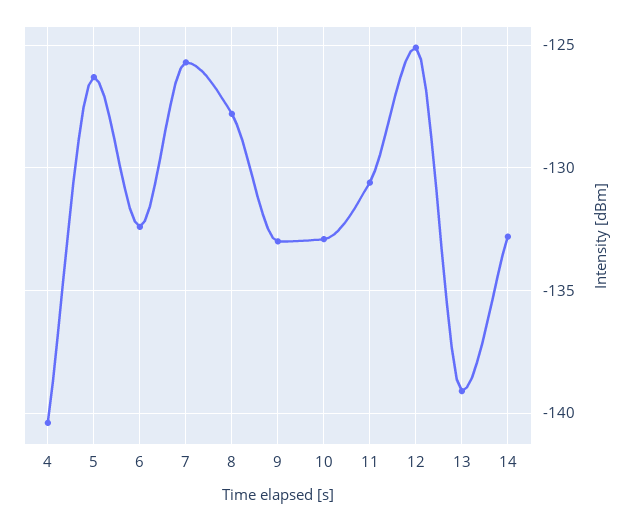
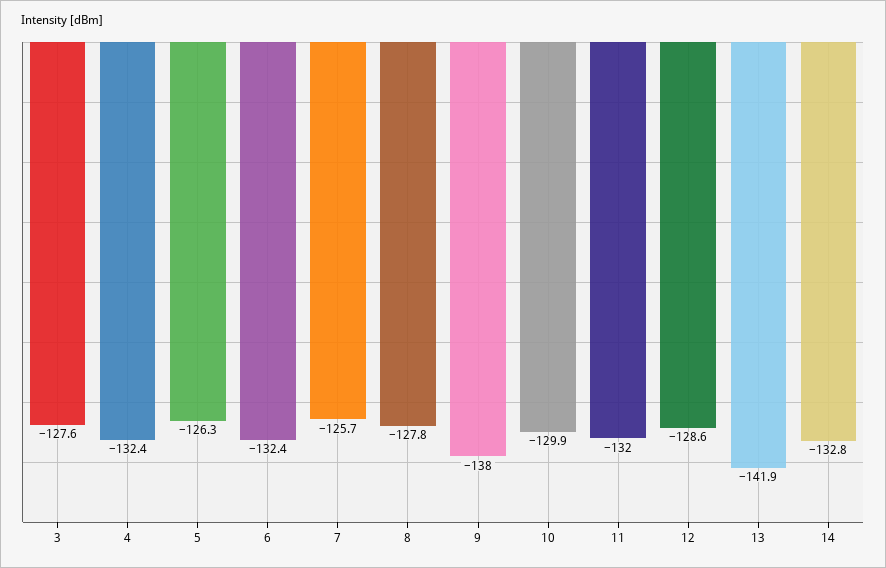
  {
-   "4": -140.5,
+   "4": -132.4,
    "5": -126.3,
    "6": -132.4,
    "7": -125.7,
    "8": -127.8,
-   "9": -133,
+   "9": -138,
-   "10": -133,
+   "10": -129.9,
-   "11": -130.5,
+   "11": -132,
-   "12": -125,
+   "12": -128.6,
-   "13": -139,
+   "13": -141.9,
-   "14": -132.8
+   "14": -132.8,
+   "3": -127.6
  }

